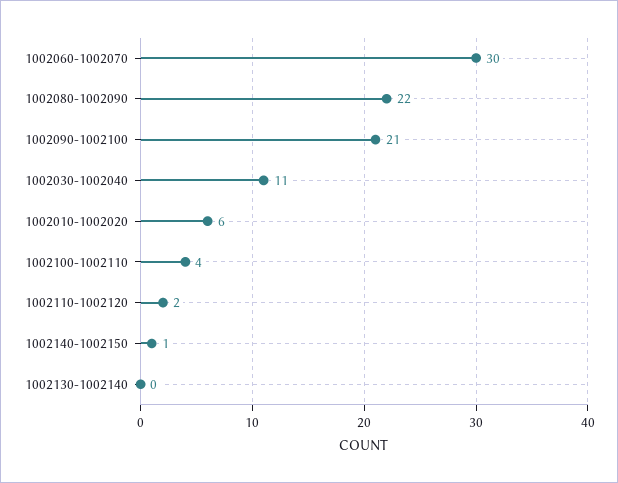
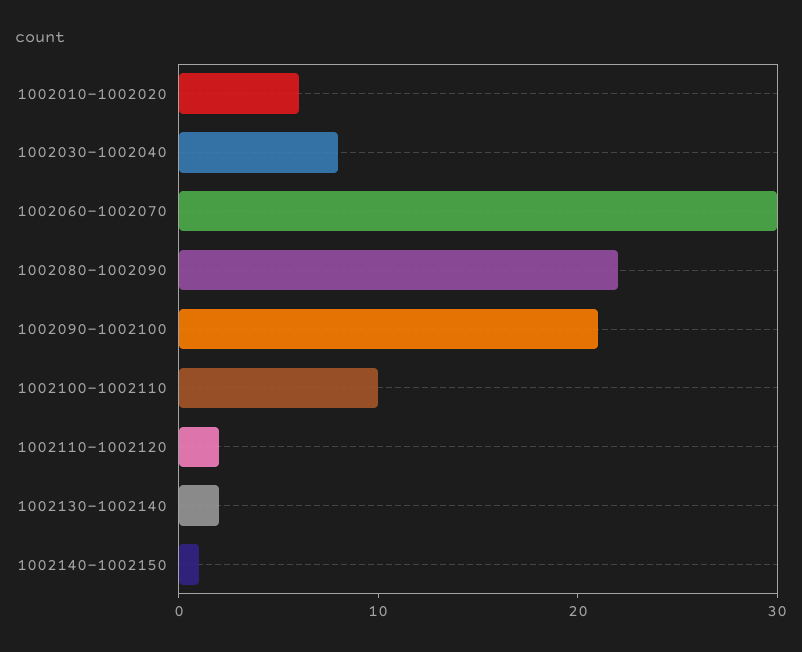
  {
    "1002060-1002070": 30,
    "1002080-1002090": 22,
    "1002090-1002100": 21,
-   "1002030-1002040": 11,
+   "1002030-1002040": 8,
    "1002010-1002020": 6,
-   "1002100-1002110": 4,
+   "1002100-1002110": 10,
    "1002110-1002120": 2,
    "1002140-1002150": 1,
-   "1002130-1002140": 0
+   "1002130-1002140": 2
  }

